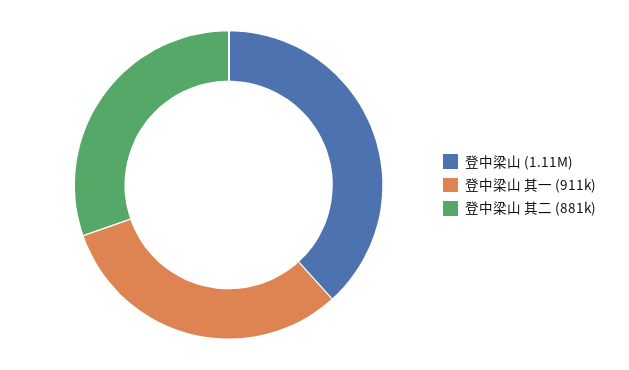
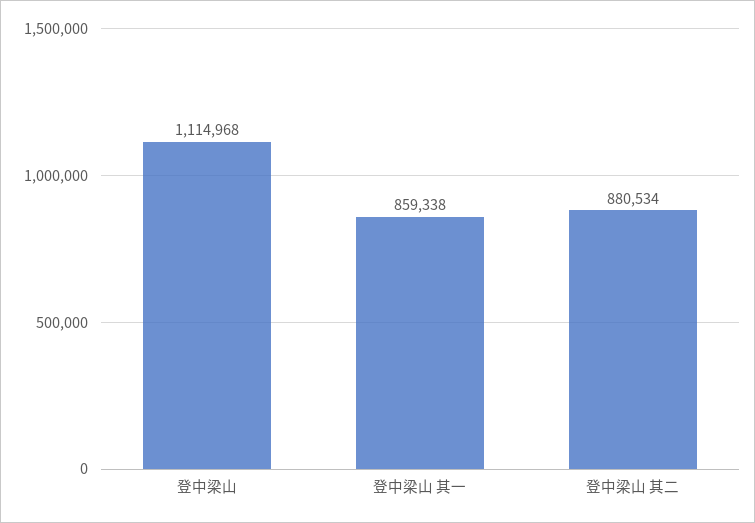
  {
    "登中梁山": 1114968,
-   "登中梁山 其一": 911000,
+   "登中梁山 其一": 859338,
    "登中梁山 其二": 880534
  }

